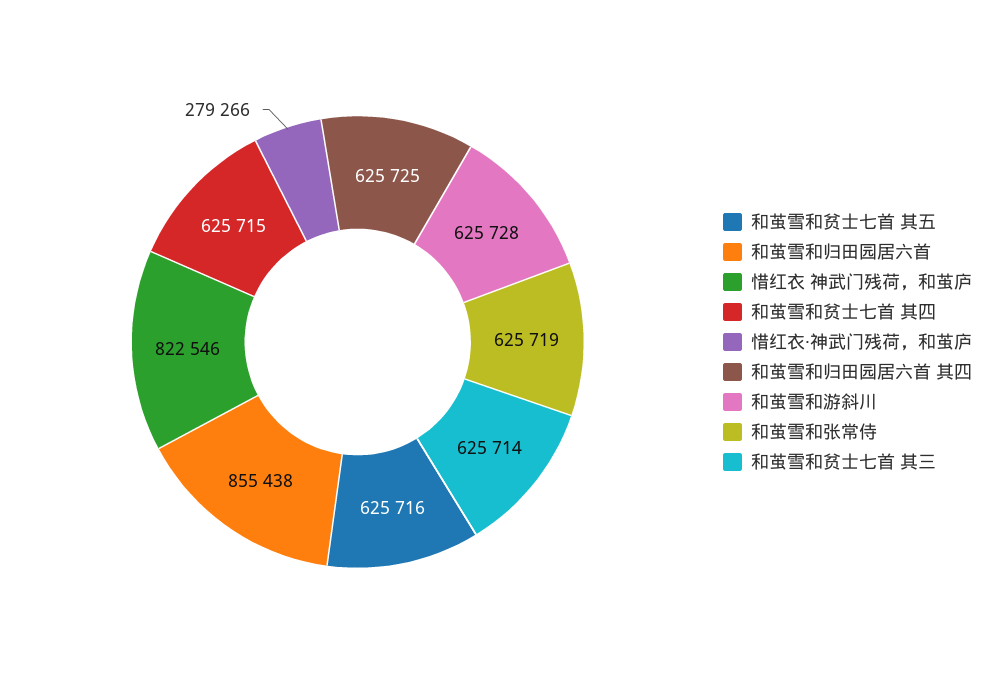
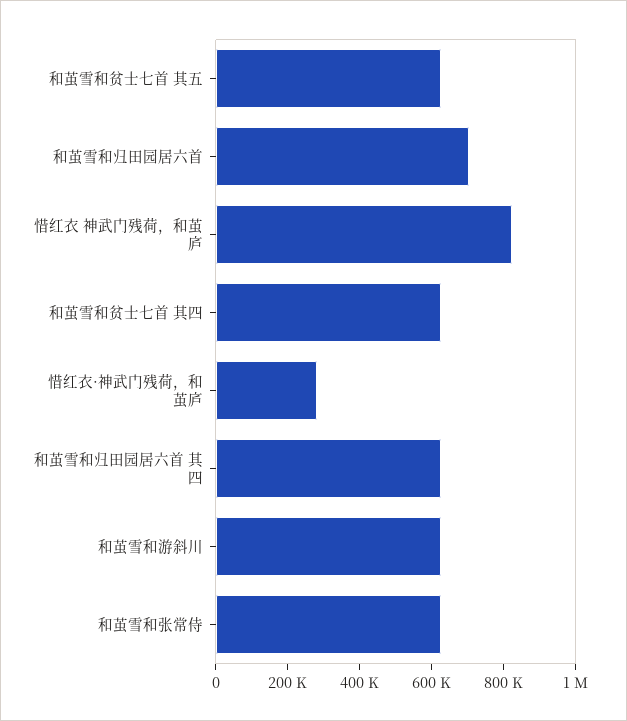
  {
    "和茧雪和贫士七首 其五": 625716,
-   "和茧雪和归田园居六首": 855438,
+   "和茧雪和归田园居六首": 700000,
    "惜红衣 神武门残荷，和茧庐": 822546,
    "和茧雪和贫士七首 其四": 625715,
    "惜红衣·神武门残荷，和茧庐": 279266,
    "和茧雪和归田园居六首 其四": 625725,
    "和茧雪和游斜川": 625728,
-   "和茧雪和张常侍": 625719,
+   "和茧雪和张常侍": 625719
-   "和茧雪和贫士七首 其三": 625714
  }

